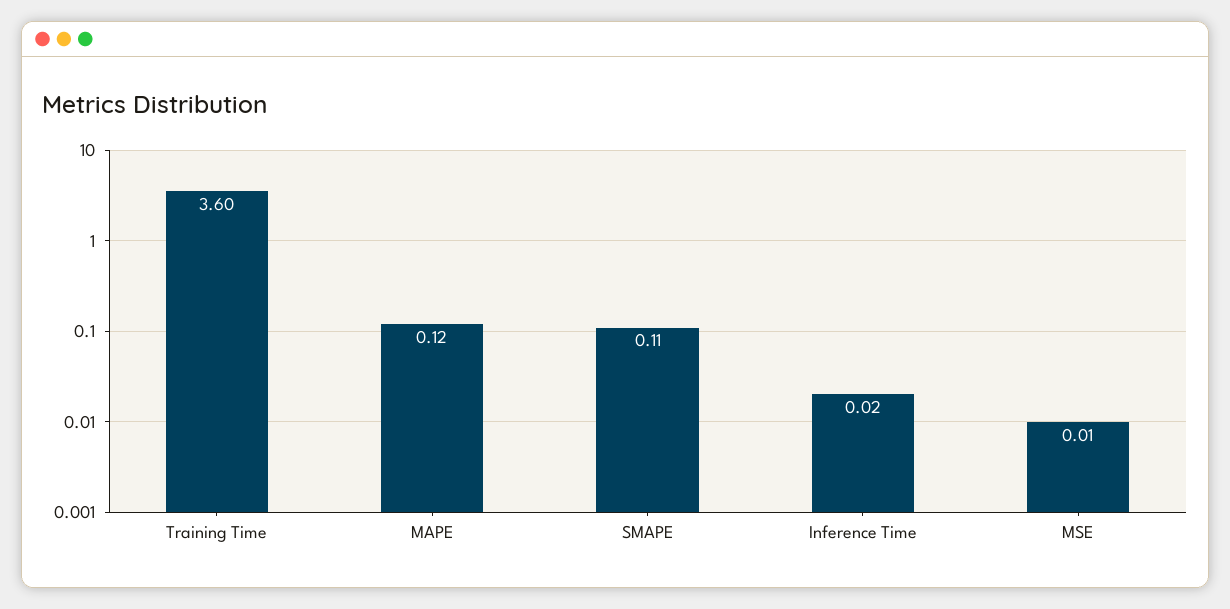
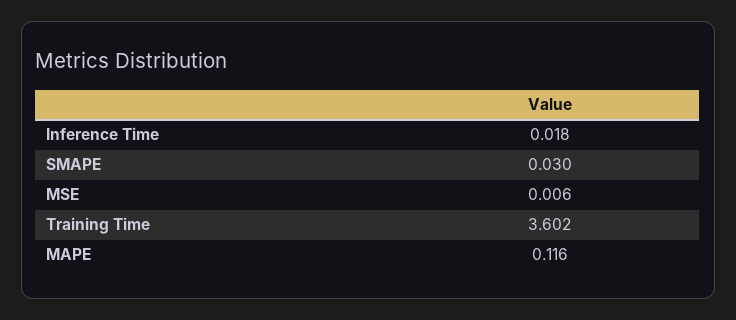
  {
    "Training Time": 3.602,
    "MAPE": 0.116,
-   "SMAPE": 0.11,
+   "SMAPE": 0.03,
    "Inference Time": 0.018,
    "MSE": 0.006
  }

